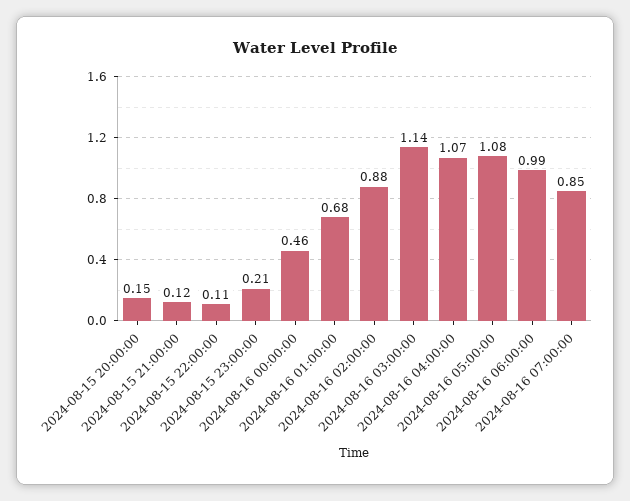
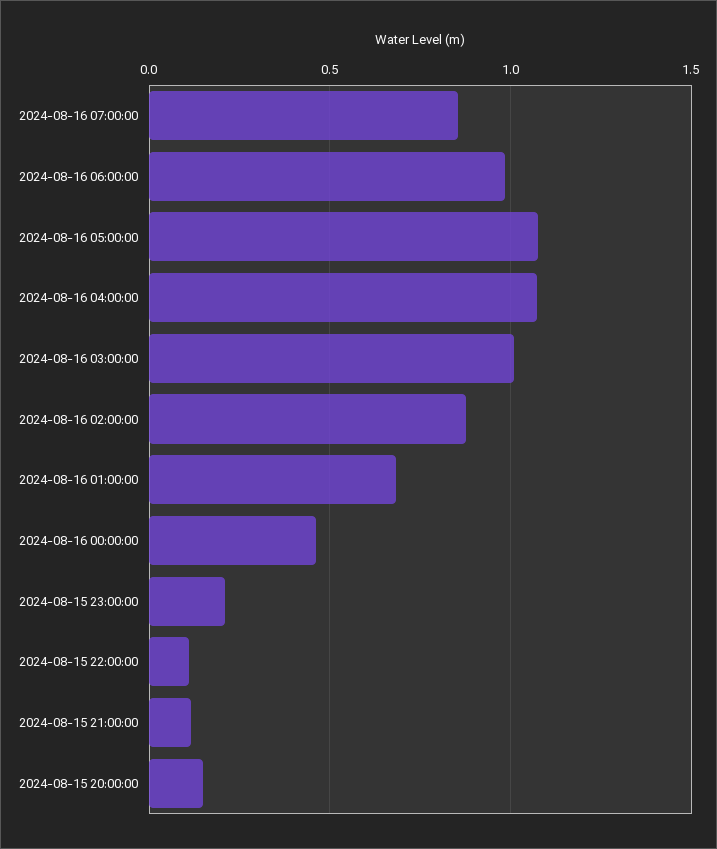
  {
    "2024-08-15 20:00:00": 0.15,
    "2024-08-15 21:00:00": 0.12,
    "2024-08-15 22:00:00": 0.11,
    "2024-08-15 23:00:00": 0.21,
    "2024-08-16 00:00:00": 0.46,
    "2024-08-16 01:00:00": 0.68,
    "2024-08-16 02:00:00": 0.88,
-   "2024-08-16 03:00:00": 1.14,
+   "2024-08-16 03:00:00": 1,
    "2024-08-16 04:00:00": 1.07,
    "2024-08-16 05:00:00": 1.08,
    "2024-08-16 06:00:00": 0.99,
    "2024-08-16 07:00:00": 0.85
  }

